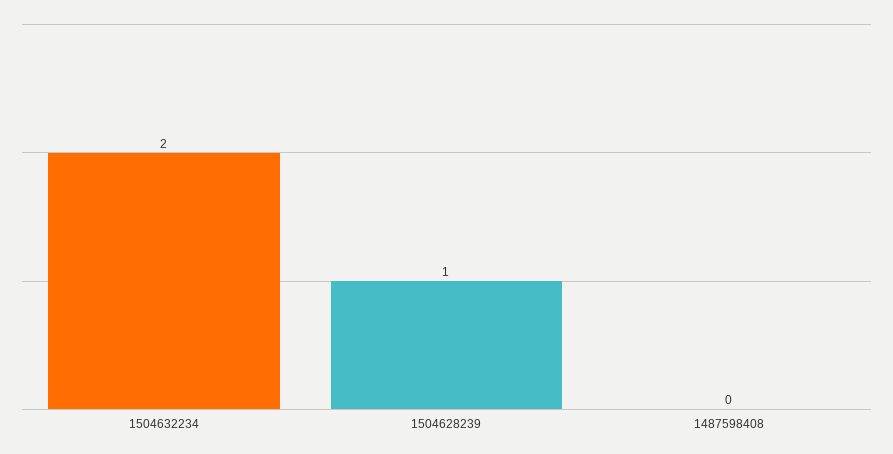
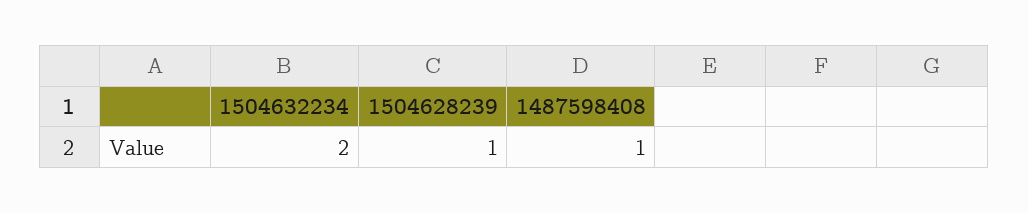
  {
    "1504632234": 2,
    "1504628239": 1,
-   "1487598408": 0
+   "1487598408": 1
  }

